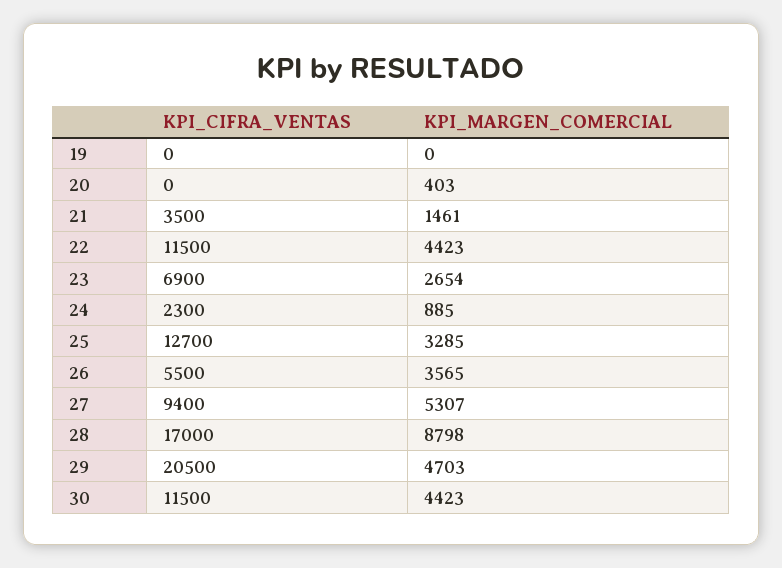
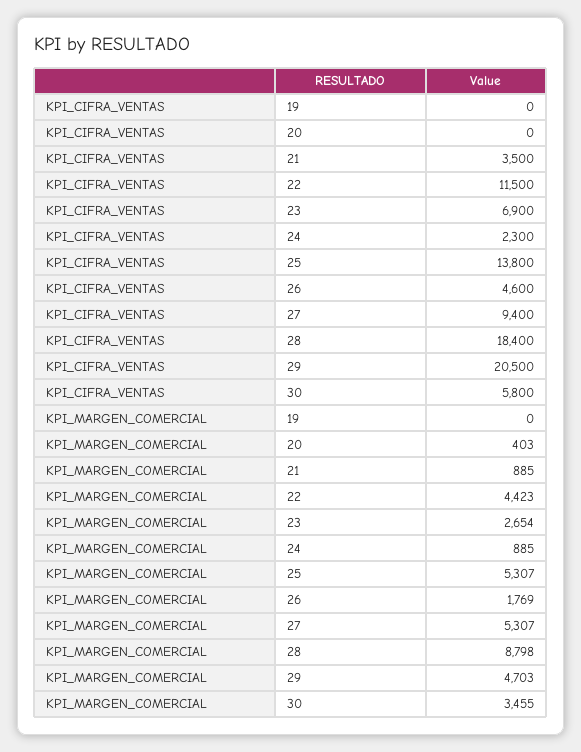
  {
    "KPI_CIFRA_VENTAS": {
      "19": 0,
      "20": 0,
      "21": 3500,
      "22": 11500,
      "23": 6900,
      "24": 2300,
-     "25": 12700,
+     "25": 13800,
-     "26": 5500,
+     "26": 4600,
      "27": 9400,
-     "28": 17000,
+     "28": 18400,
      "29": 20500,
-     "30": 11500
+     "30": 5800
    },
    "KPI_MARGEN_COMERCIAL": {
      "19": 0,
      "20": 403,
-     "21": 1461,
+     "21": 885,
      "22": 4423,
      "23": 2654,
      "24": 885,
-     "25": 3285,
+     "25": 5307,
-     "26": 3565,
+     "26": 1769,
      "27": 5307,
      "28": 8798,
      "29": 4703,
-     "30": 4423
+     "30": 3455
    }
  }

